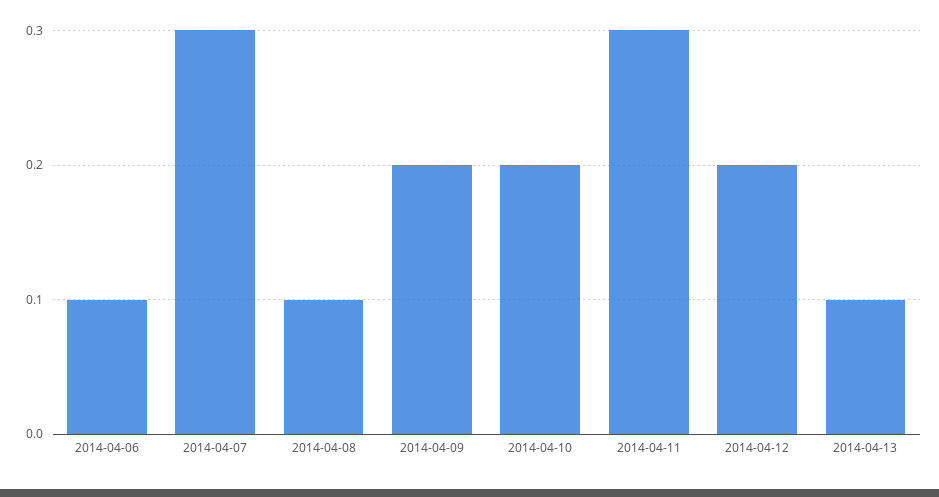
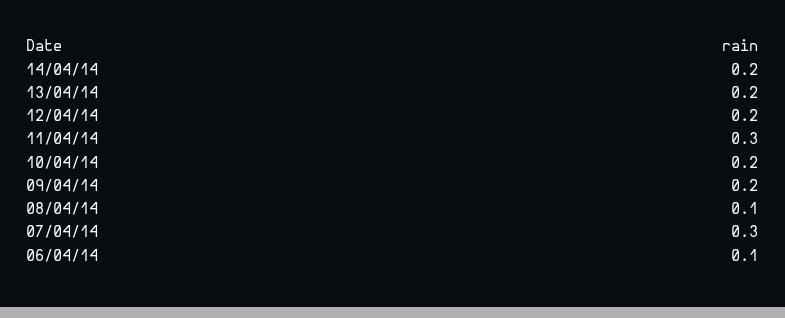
  {
    "2014-04-06": 0.1,
    "2014-04-07": 0.3,
    "2014-04-08": 0.1,
    "2014-04-09": 0.2,
    "2014-04-10": 0.2,
    "2014-04-11": 0.3,
    "2014-04-12": 0.2,
-   "2014-04-13": 0.1
+   "2014-04-13": 0.2,
+   "14/04/14": 0.2
  }

